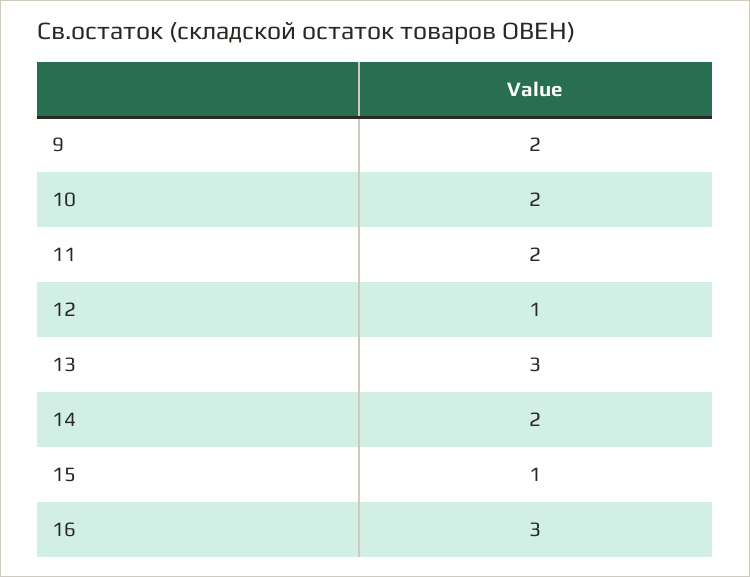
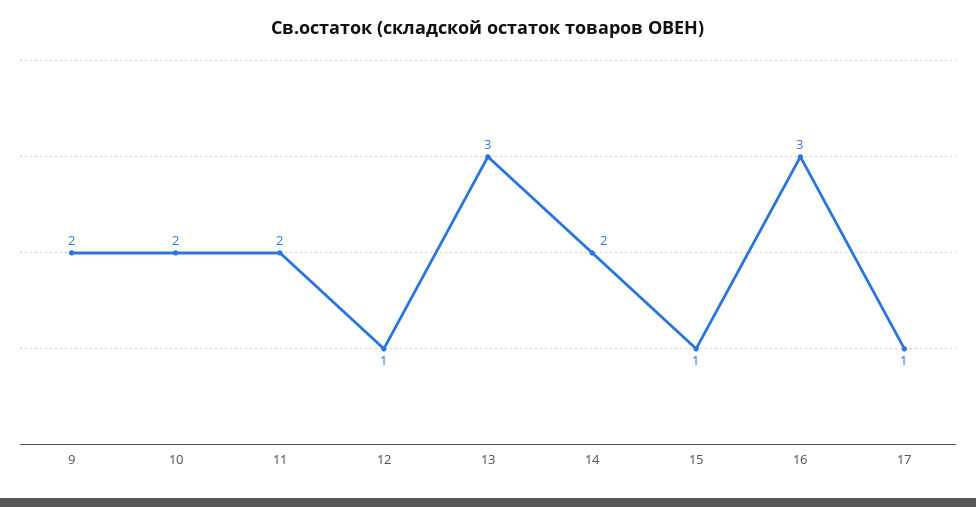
  {
    "9": 2,
    "10": 2,
    "11": 2,
    "12": 1,
    "13": 3,
    "14": 2,
    "15": 1,
-   "16": 3
+   "16": 3,
+   "17": 1
  }

